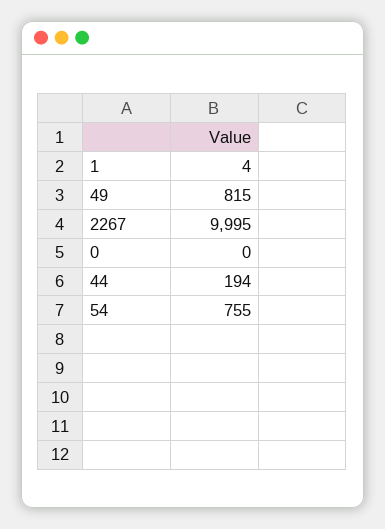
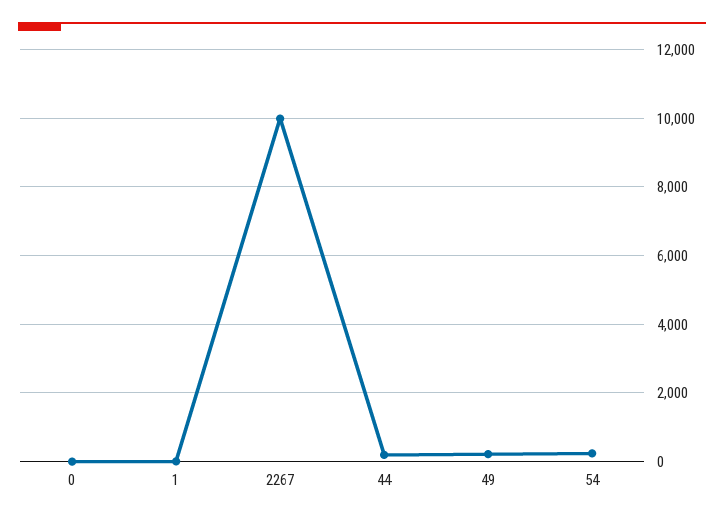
  {
    "1": 4,
-   "49": 815,
+   "49": 200,
    "2267": 9995,
    "0": 0,
    "44": 194,
-   "54": 755
+   "54": 200
  }

